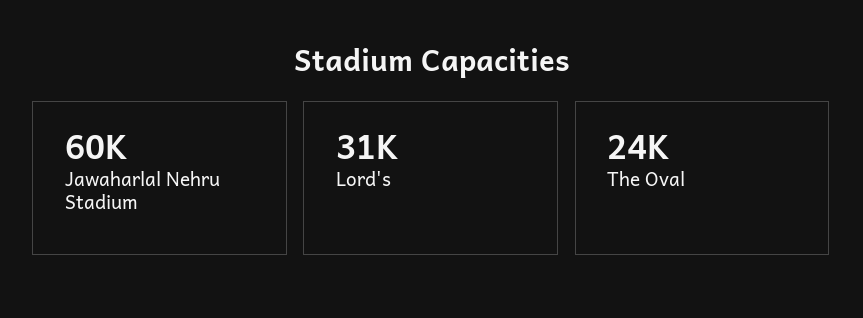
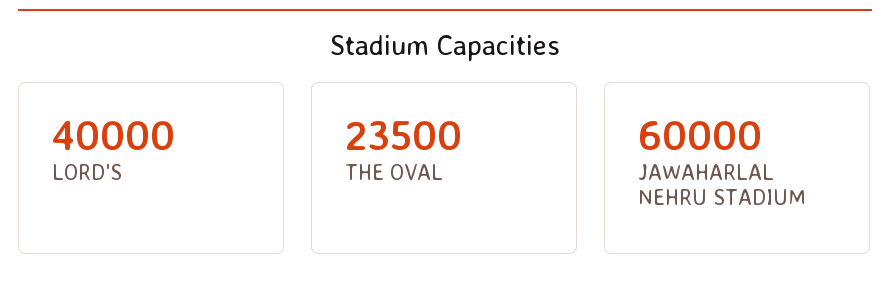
  {
    "Jawaharlal Nehru Stadium": 60000,
-   "Lord's": 31000,
+   "Lord's": 40000,
    "The Oval": 23500
  }

